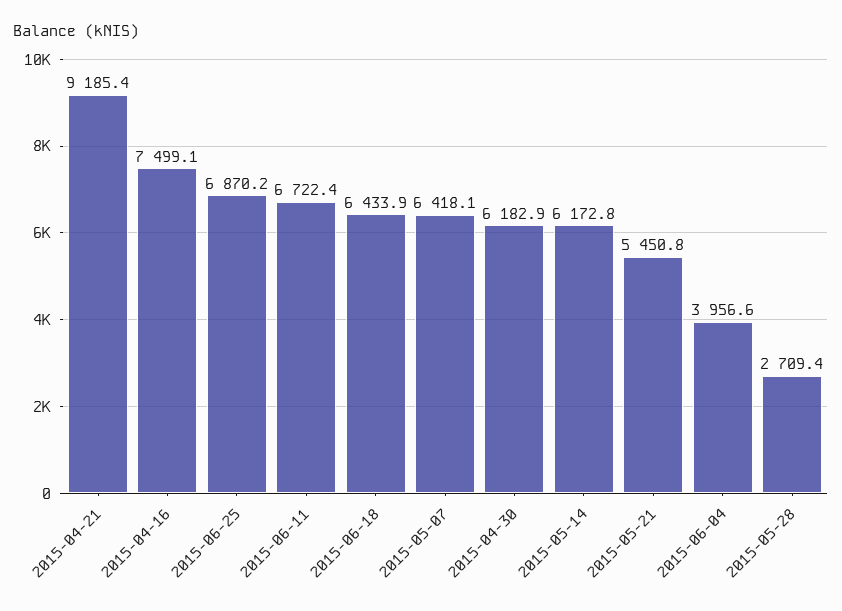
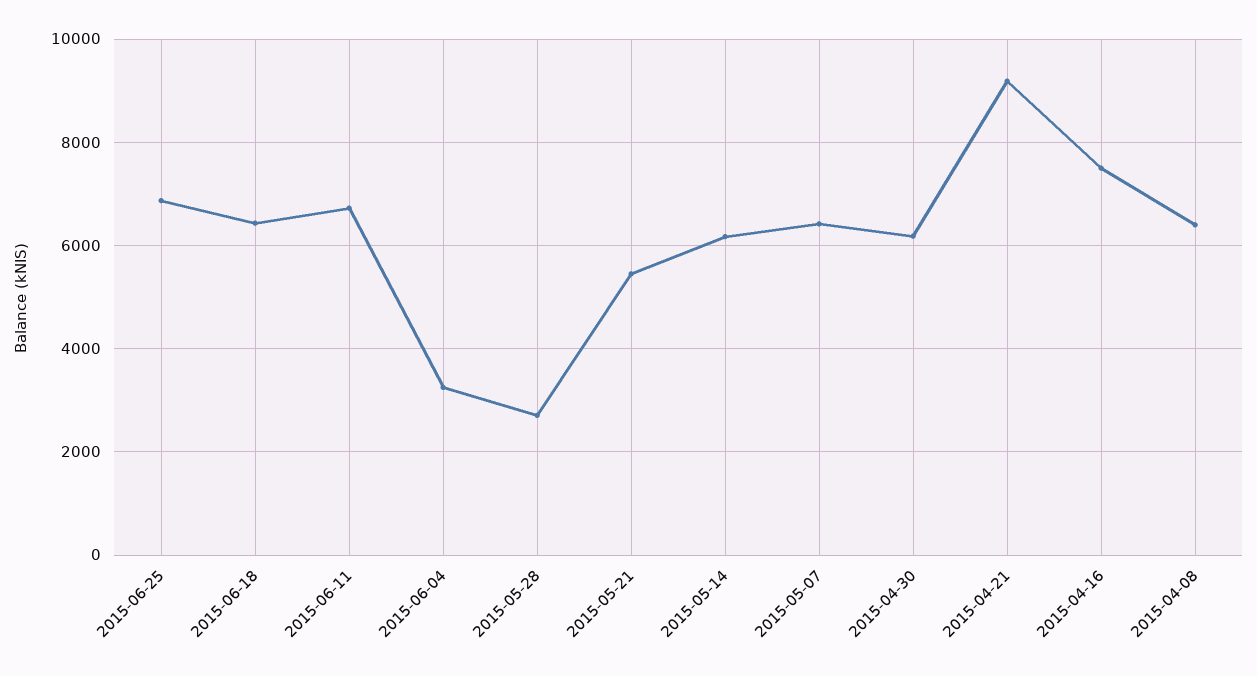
  {
    "2015-04-21": 9185.4,
    "2015-04-16": 7499.1,
    "2015-06-25": 6870.2,
    "2015-06-11": 6722.4,
    "2015-06-18": 6433.9,
    "2015-05-07": 6418.1,
    "2015-04-30": 6182.9,
    "2015-05-14": 6172.8,
    "2015-05-21": 5450.8,
-   "2015-06-04": 3956.6,
+   "2015-06-04": 3200,
-   "2015-05-28": 2709.4
+   "2015-05-28": 2709.4,
+   "2015-04-08": 6400
  }

